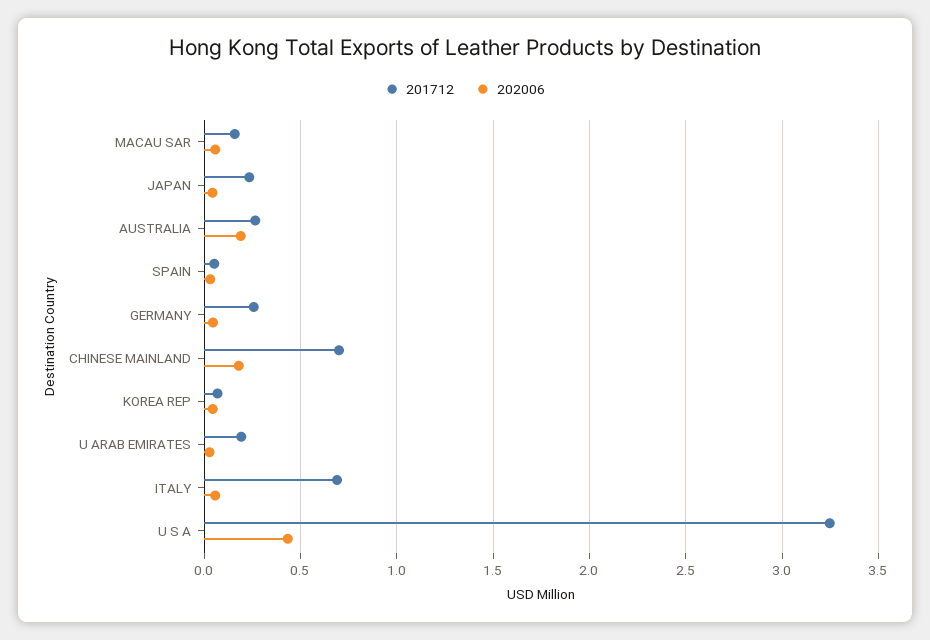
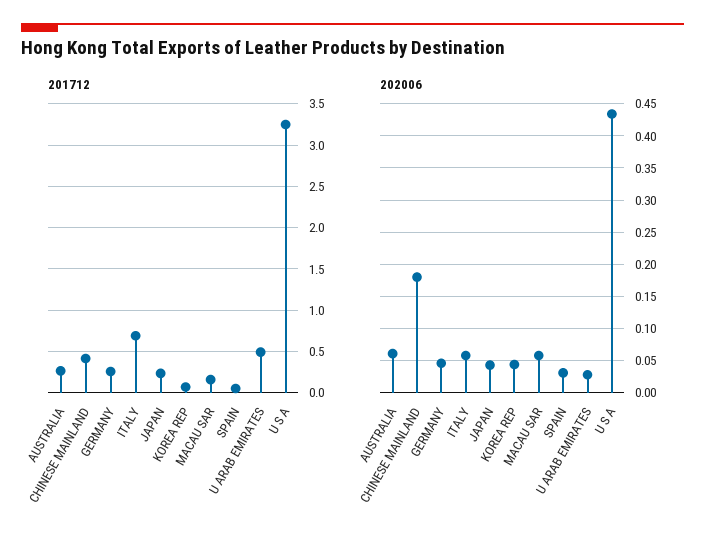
  {
    "201712": {
      "MACAU SAR": 0.15,
      "JAPAN": 0.25,
      "AUSTRALIA": 0.25,
      "SPAIN": 0.05,
      "GERMANY": 0.25,
-     "CHINESE MAINLAND": 0.7,
+     "CHINESE MAINLAND": 0.4,
      "KOREA REP": 0.05,
-     "U ARAB EMIRATES": 0.2,
+     "U ARAB EMIRATES": 0.5,
      "ITALY": 0.7,
      "U S A": 3.25
    },
    "202006": {
      "MACAU SAR": 0.06,
      "JAPAN": 0.04,
-     "AUSTRALIA": 0.2,
+     "AUSTRALIA": 0.06,
      "SPAIN": 0.03,
      "GERMANY": 0.05,
      "CHINESE MAINLAND": 0.18,
      "KOREA REP": 0.04,
      "U ARAB EMIRATES": 0.03,
      "ITALY": 0.06,
      "U S A": 0.43
    }
  }

